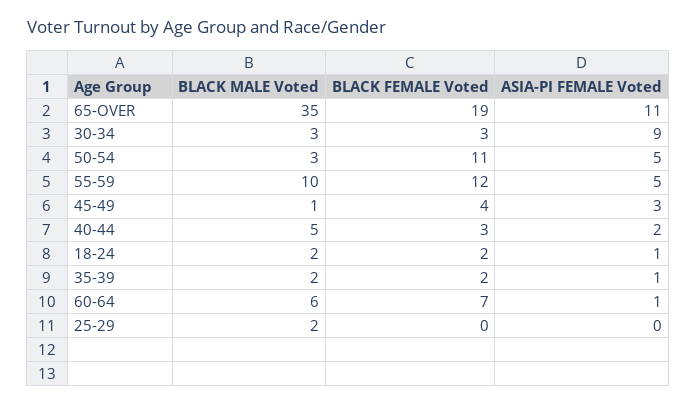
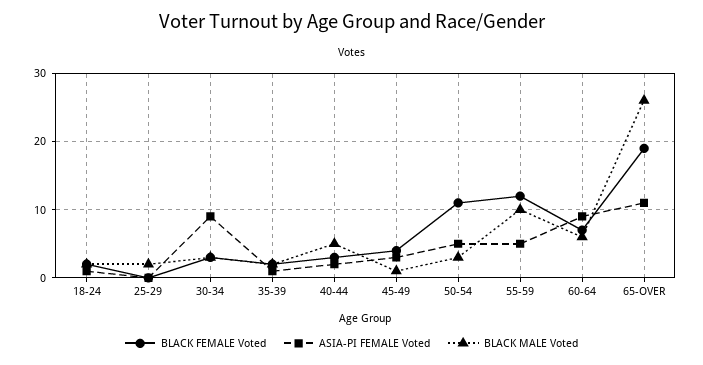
  {
    "BLACK MALE Voted": {
-     "65-OVER": 35,
+     "65-OVER": 26,
      "30-34": 3,
      "50-54": 3,
      "55-59": 10,
      "45-49": 1,
      "40-44": 5,
      "18-24": 2,
      "35-39": 2,
      "60-64": 6,
      "25-29": 2
    },
    "BLACK FEMALE Voted": {
      "65-OVER": 19,
      "30-34": 3,
      "50-54": 11,
      "55-59": 12,
      "45-49": 4,
      "40-44": 3,
      "18-24": 2,
      "35-39": 2,
      "60-64": 7,
      "25-29": 0
    },
    "ASIA-PI FEMALE Voted": {
      "65-OVER": 11,
      "30-34": 9,
      "50-54": 5,
      "55-59": 5,
      "45-49": 3,
      "40-44": 2,
      "18-24": 1,
      "35-39": 1,
-     "60-64": 1,
+     "60-64": 9,
      "25-29": 0
    }
  }

